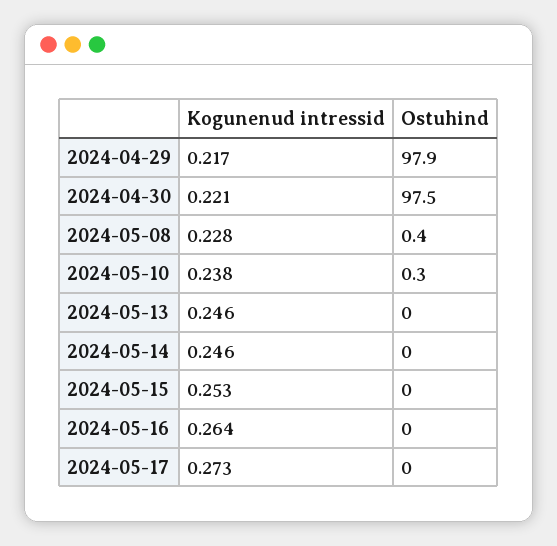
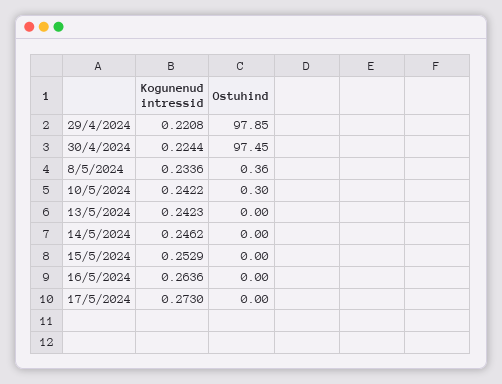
  {
    "Kogunenud intressid": {
-     "2024-04-29": 0.217,
+     "2024-04-29": 0.2208,
-     "2024-04-30": 0.221,
+     "2024-04-30": 0.2244,
-     "2024-05-08": 0.228,
+     "2024-05-08": 0.2336,
-     "2024-05-10": 0.238,
+     "2024-05-10": 0.2422,
-     "2024-05-13": 0.246,
+     "2024-05-13": 0.2423,
      "2024-05-14": 0.2462,
      "2024-05-15": 0.2529,
      "2024-05-16": 0.2636,
      "2024-05-17": 0.273
    },
    "Ostuhind": {
      "2024-04-29": 97.85,
      "2024-04-30": 97.45,
      "2024-05-08": 0.36,
      "2024-05-10": 0.3,
      "2024-05-13": 0,
      "2024-05-14": 0,
      "2024-05-15": 0,
      "2024-05-16": 0,
      "2024-05-17": 0
    }
  }

